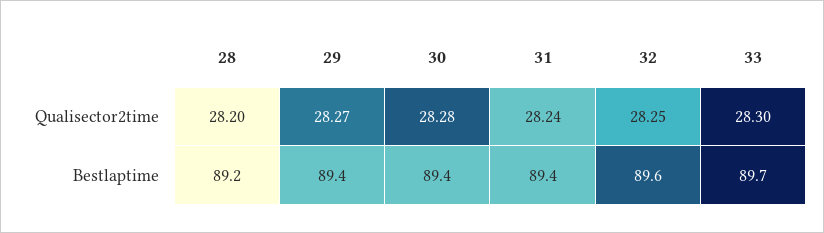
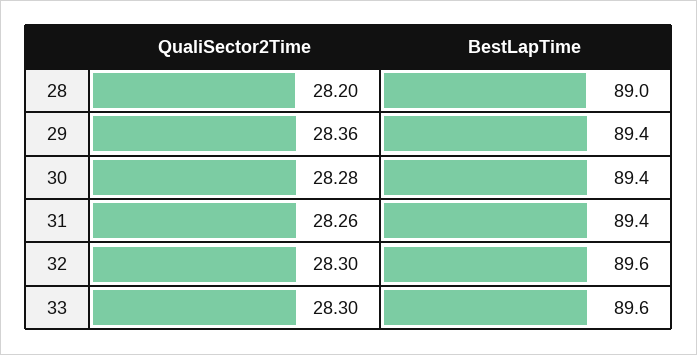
  {
    "28": {
      "Qualisector2time": 28.2,
-     "Bestlaptime": 89.2
+     "Bestlaptime": 89
    },
    "29": {
-     "Qualisector2time": 28.27,
+     "Qualisector2time": 28.36,
      "Bestlaptime": 89.4
    },
    "30": {
      "Qualisector2time": 28.28,
      "Bestlaptime": 89.4
    },
    "31": {
-     "Qualisector2time": 28.24,
+     "Qualisector2time": 28.26,
      "Bestlaptime": 89.4
    },
    "32": {
-     "Qualisector2time": 28.25,
+     "Qualisector2time": 28.3,
      "Bestlaptime": 89.6
    },
    "33": {
      "Qualisector2time": 28.3,
-     "Bestlaptime": 89.7
+     "Bestlaptime": 89.6
    }
  }

